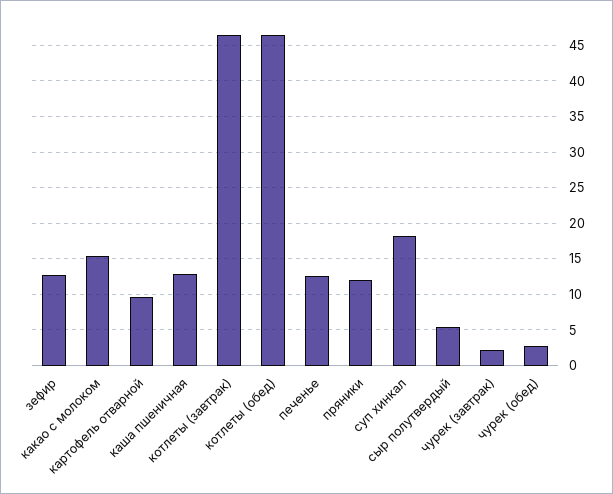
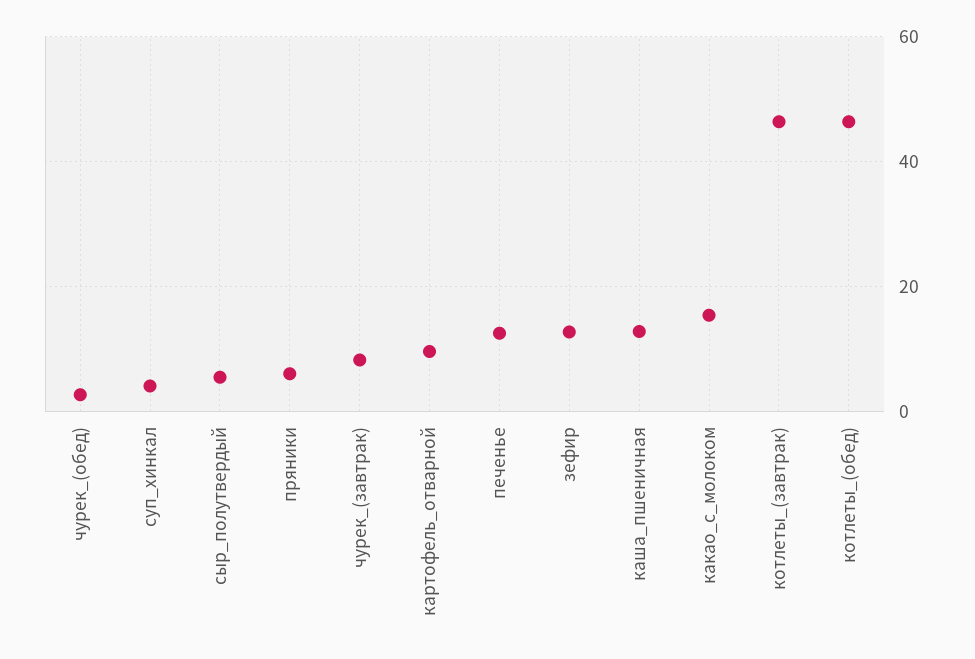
  {
    "зефир": 13,
    "какао с молоком": 15,
    "картофель отварной": 10,
    "каша пшеничная": 13,
    "котлеты (завтрак)": 46,
    "котлеты (обед)": 46,
    "печенье": 13,
-   "пряники": 12,
+   "пряники": 6,
-   "суп хинкал": 18,
+   "суп хинкал": 4,
    "сыр полутвердый": 5,
-   "чурек (завтрак)": 2,
+   "чурек (завтрак)": 8,
    "чурек (обед)": 3
  }

